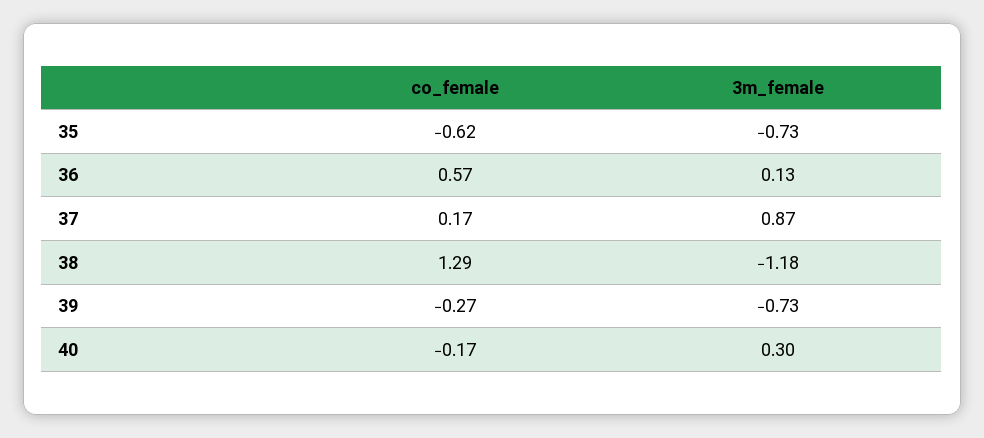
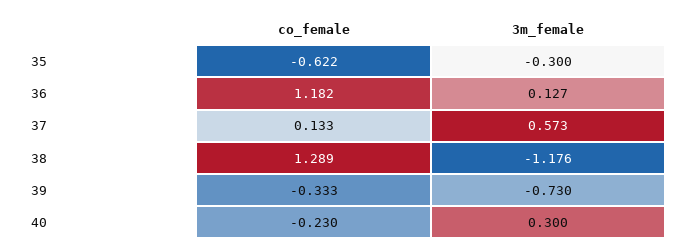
  {
    "co_female": {
      "35": -0.622,
-     "36": 0.57,
+     "36": 1.182,
-     "37": 0.17,
+     "37": 0.133,
      "38": 1.289,
-     "39": -0.27,
+     "39": -0.333,
-     "40": -0.17
+     "40": -0.23
    },
    "3m_female": {
-     "35": -0.73,
+     "35": -0.3,
      "36": 0.127,
-     "37": 0.87,
+     "37": 0.573,
      "38": -1.176,
      "39": -0.73,
      "40": 0.3
    }
  }

